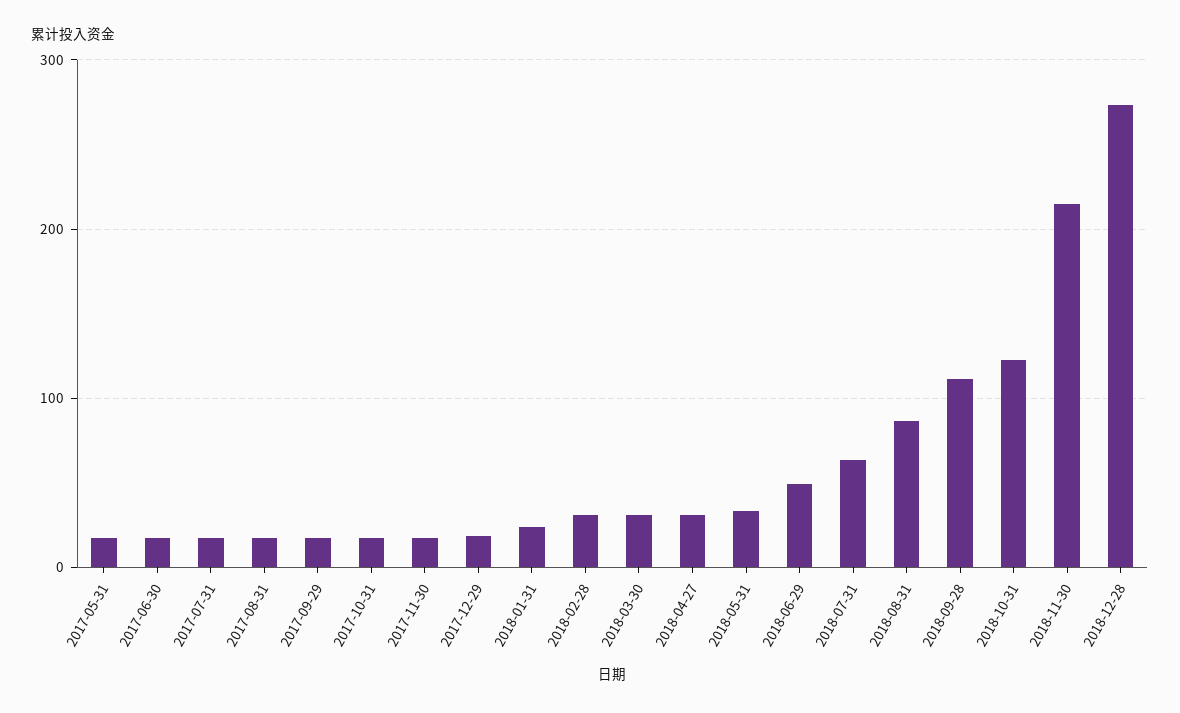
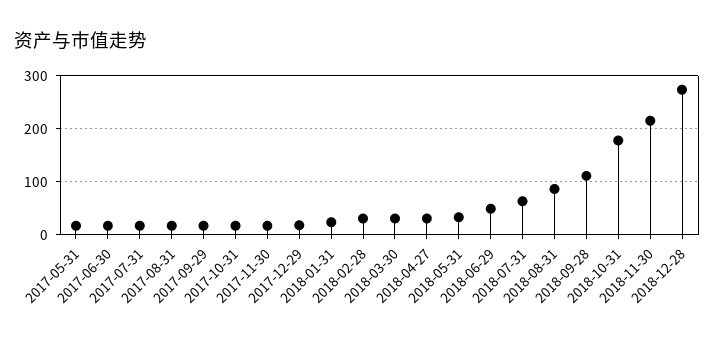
  {
    "2017-05-31": 20,
    "2017-06-30": 20,
    "2017-07-31": 20,
    "2017-08-31": 20,
    "2017-09-29": 20,
    "2017-10-31": 20,
    "2017-11-30": 20,
    "2017-12-29": 20,
    "2018-01-31": 20,
    "2018-02-28": 30,
    "2018-03-30": 30,
    "2018-04-27": 30,
    "2018-05-31": 30,
    "2018-06-29": 50,
    "2018-07-31": 60,
    "2018-08-31": 90,
    "2018-09-28": 110,
-   "2018-10-31": 120,
+   "2018-10-31": 180,
    "2018-11-30": 220,
    "2018-12-28": 270
  }

